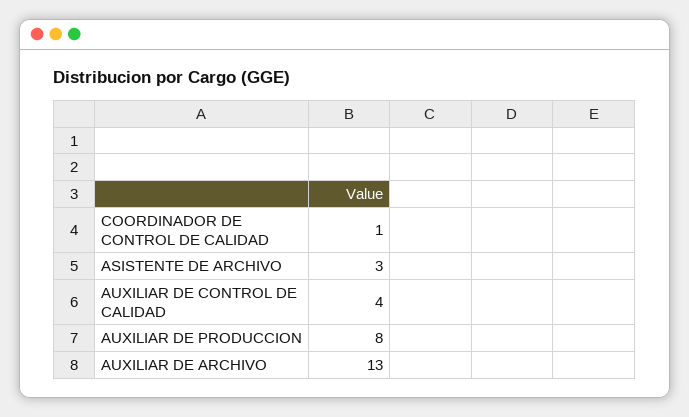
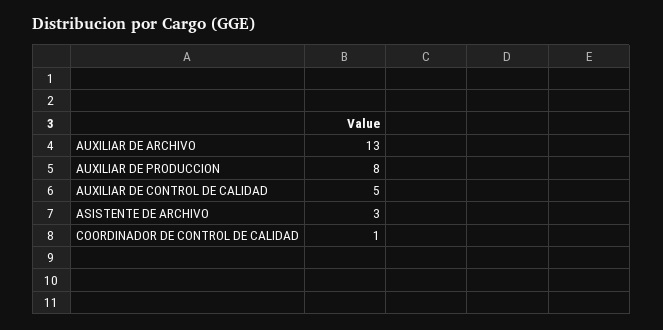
  {
    "COORDINADOR DE CONTROL DE CALIDAD": 1,
    "ASISTENTE DE ARCHIVO": 3,
-   "AUXILIAR DE CONTROL DE CALIDAD": 4,
+   "AUXILIAR DE CONTROL DE CALIDAD": 5,
    "AUXILIAR DE PRODUCCION": 8,
    "AUXILIAR DE ARCHIVO": 13
  }

